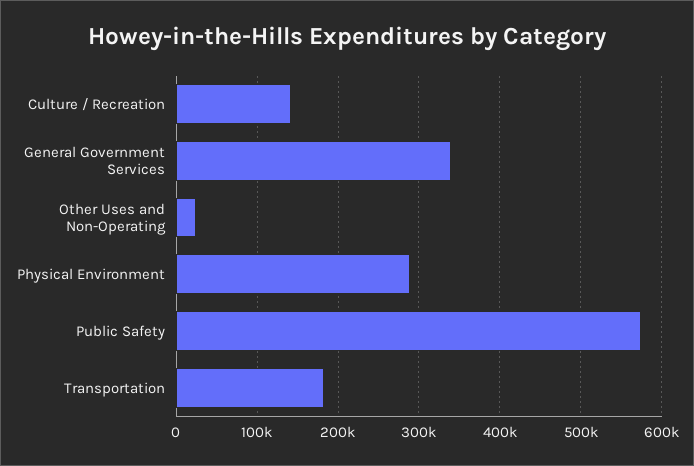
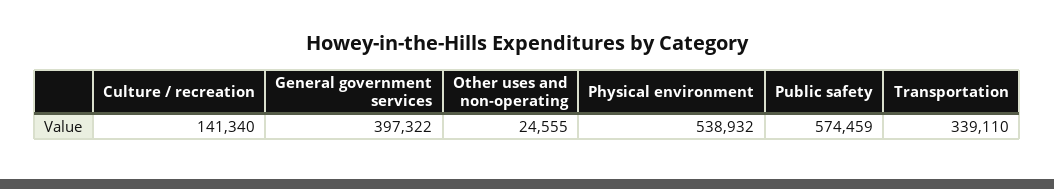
  {
    "Culture / Recreation": 141340,
-   "General Government Services": 340000,
+   "General Government Services": 397322,
    "Other Uses and Non-Operating": 24555,
-   "Physical Environment": 290000,
+   "Physical Environment": 538932,
    "Public Safety": 574459,
-   "Transportation": 180000
+   "Transportation": 339110
  }

